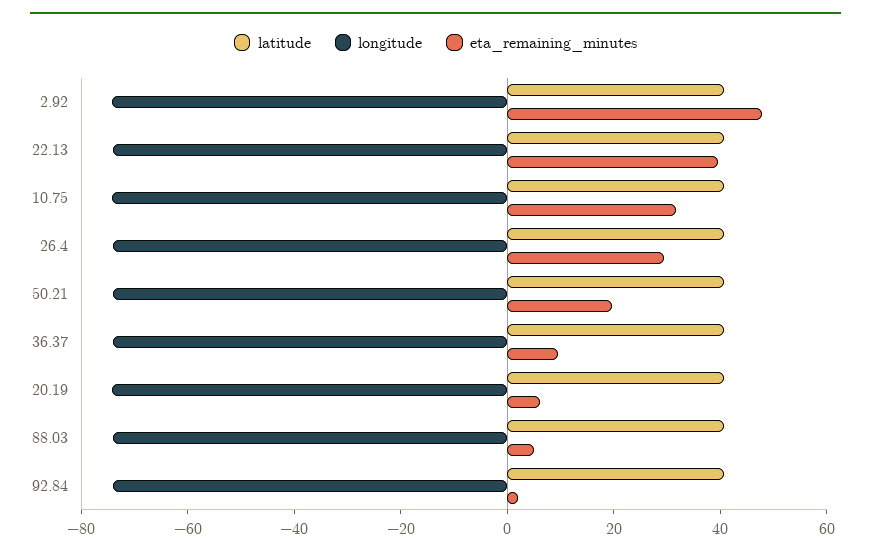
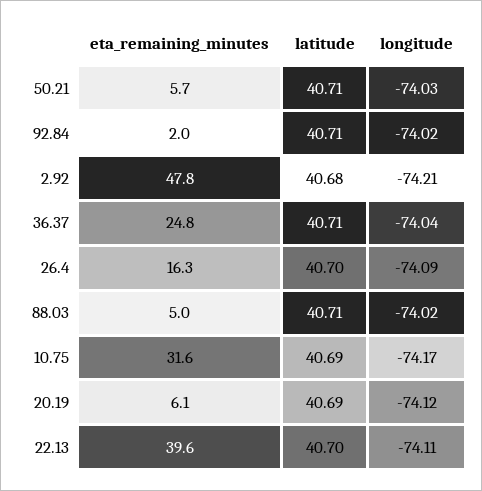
  {
    "latitude": {
      "2.92": 40.68,
      "22.13": 40.7,
      "10.75": 40.69,
      "26.4": 40.7,
      "50.21": 40.71,
      "36.37": 40.71,
      "20.19": 40.69,
      "88.03": 40.71,
      "92.84": 40.71
    },
    "longitude": {
      "2.92": -74.21,
      "22.13": -74.11,
      "10.75": -74.17,
      "26.4": -74.09,
      "50.21": -74.03,
      "36.37": -74.04,
      "20.19": -74.12,
      "88.03": -74.02,
      "92.84": -74.02
    },
    "eta_remaining_minutes": {
      "2.92": 47.8,
      "22.13": 39.6,
      "10.75": 31.6,
-     "26.4": 30,
+     "26.4": 16.3,
-     "50.21": 20,
+     "50.21": 5.7,
-     "36.37": 10,
+     "36.37": 24.8,
      "20.19": 6.1,
      "88.03": 5,
      "92.84": 2
    }
  }

